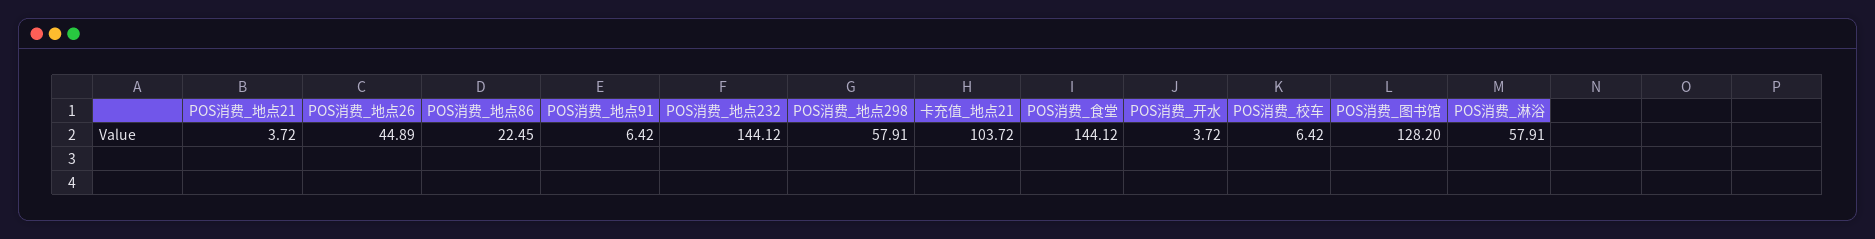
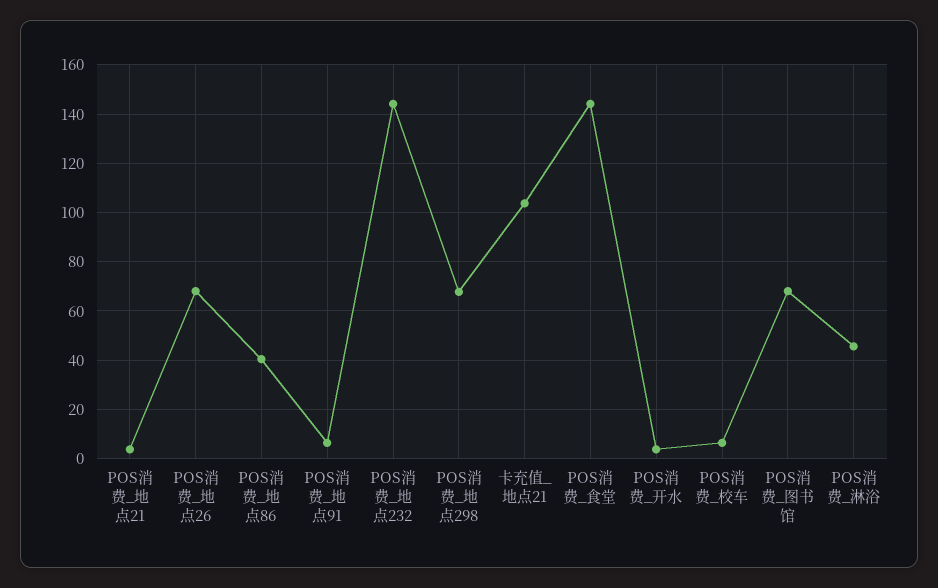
  {
    "POS消费_地点21": 3.72,
-   "POS消费_地点26": 44.89,
+   "POS消费_地点26": 67.5,
-   "POS消费_地点86": 22.45,
+   "POS消费_地点86": 40,
    "POS消费_地点91": 6.42,
    "POS消费_地点232": 144.12,
-   "POS消费_地点298": 57.91,
+   "POS消费_地点298": 67.5,
    "卡充值_地点21": 103.72,
    "POS消费_食堂": 144.12,
    "POS消费_开水": 3.72,
    "POS消费_校车": 6.42,
-   "POS消费_图书馆": 128.2,
+   "POS消费_图书馆": 67.5,
-   "POS消费_淋浴": 57.91
+   "POS消费_淋浴": 45
  }

